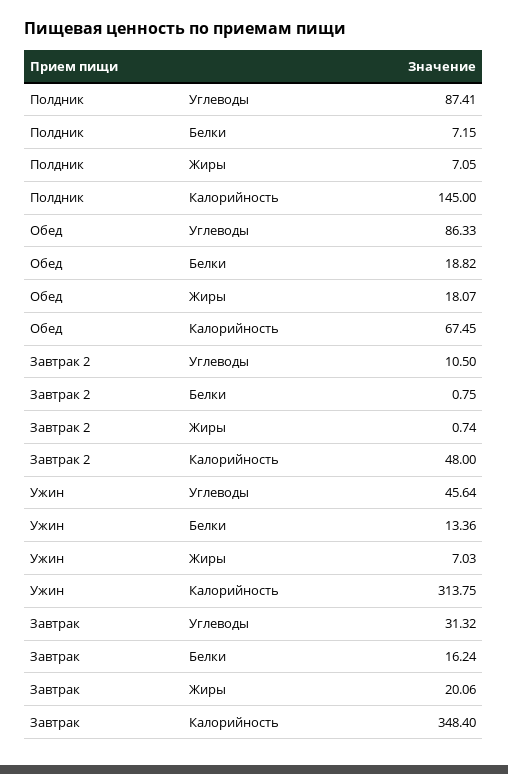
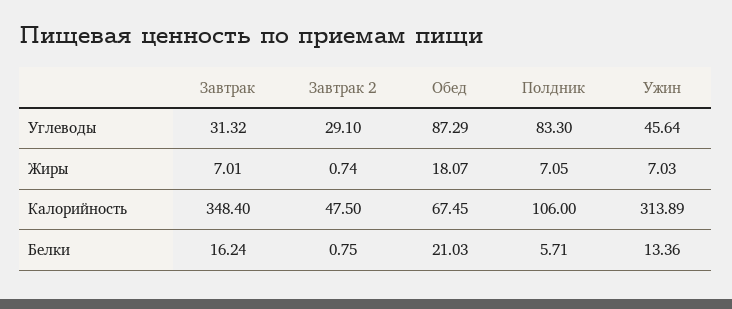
  {
    "Полдник": {
-     "Углеводы": 87.41,
+     "Углеводы": 83.3,
-     "Белки": 7.15,
+     "Белки": 5.71,
      "Жиры": 7.05,
-     "Калорийность": 145
+     "Калорийность": 106
    },
    "Обед": {
-     "Углеводы": 86.33,
+     "Углеводы": 87.29,
-     "Белки": 18.82,
+     "Белки": 21.03,
      "Жиры": 18.07,
      "Калорийность": 67.45
    },
    "Завтрак 2": {
-     "Углеводы": 10.5,
+     "Углеводы": 29.1,
      "Белки": 0.75,
      "Жиры": 0.74,
-     "Калорийность": 48
+     "Калорийность": 47.5
    },
    "Ужин": {
      "Углеводы": 45.64,
      "Белки": 13.36,
      "Жиры": 7.03,
-     "Калорийность": 313.75
+     "Калорийность": 313.89
    },
    "Завтрак": {
      "Углеводы": 31.32,
      "Белки": 16.24,
-     "Жиры": 20.06,
+     "Жиры": 7.01,
      "Калорийность": 348.4
    }
  }

